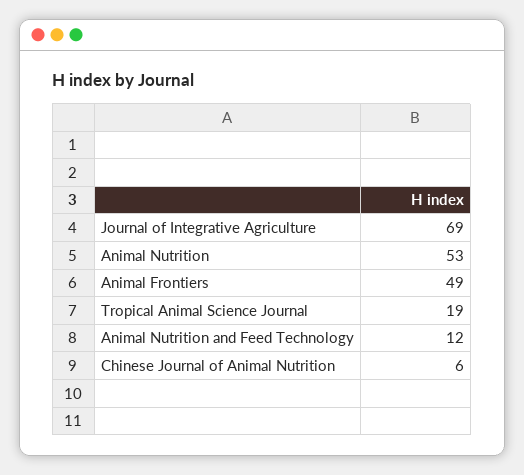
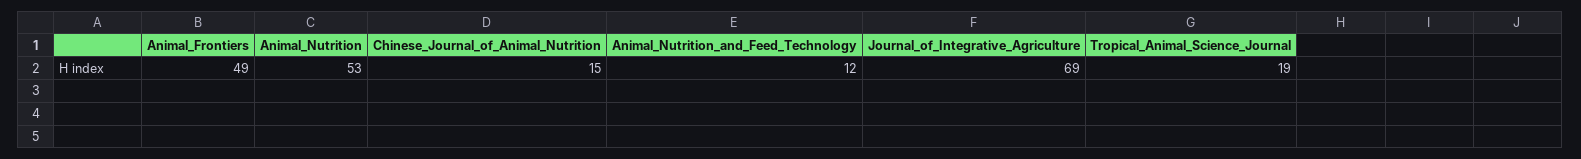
  {
    "Journal of Integrative Agriculture": 69,
    "Animal Nutrition": 53,
    "Animal Frontiers": 49,
    "Tropical Animal Science Journal": 19,
    "Animal Nutrition and Feed Technology": 12,
-   "Chinese Journal of Animal Nutrition": 6
+   "Chinese Journal of Animal Nutrition": 15
  }

